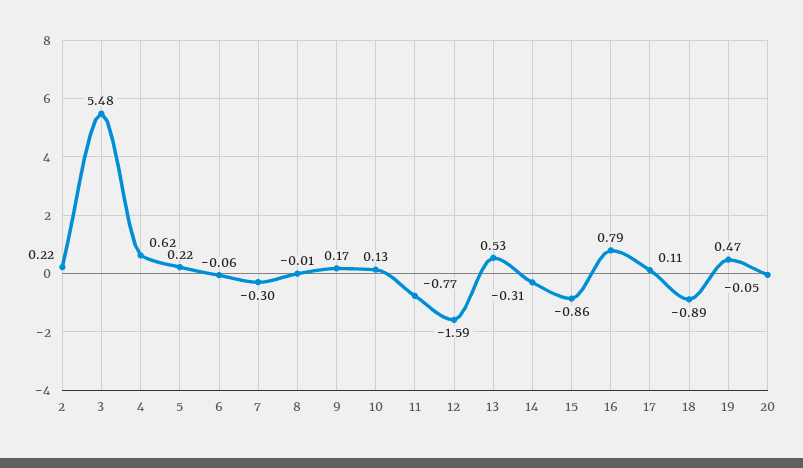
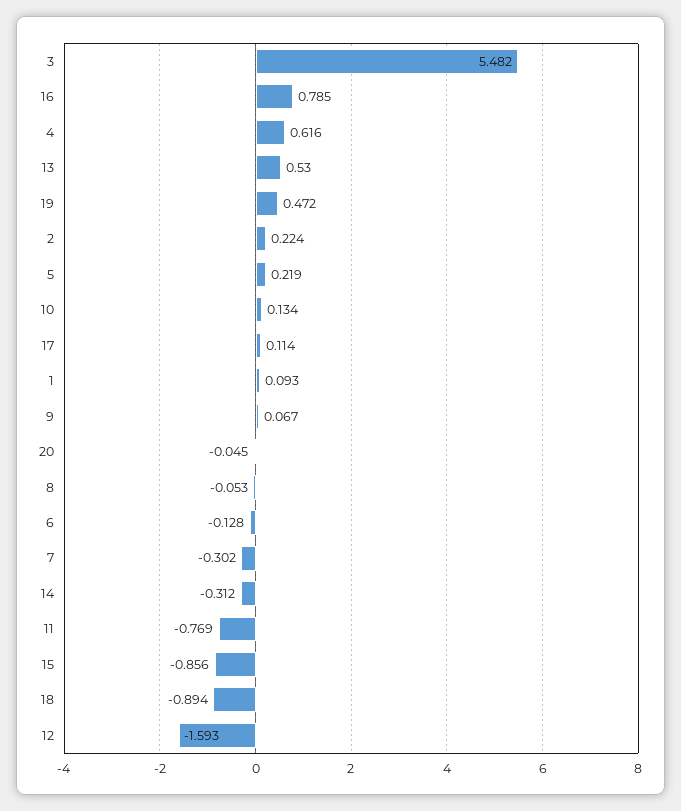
  {
    "2": 0.224,
    "3": 5.482,
    "4": 0.616,
    "5": 0.219,
-   "6": -0.06,
+   "6": -0.128,
    "7": -0.302,
-   "8": -0.01,
+   "8": -0.053,
-   "9": 0.17,
+   "9": 0.067,
    "10": 0.134,
    "11": -0.769,
    "12": -1.593,
    "13": 0.53,
    "14": -0.312,
    "15": -0.856,
    "16": 0.785,
    "17": 0.114,
    "18": -0.894,
    "19": 0.472,
-   "20": -0.045
+   "20": -0.045,
+   "1": 0.093
  }

